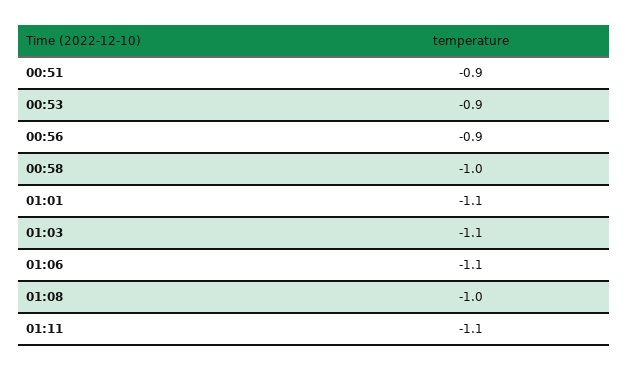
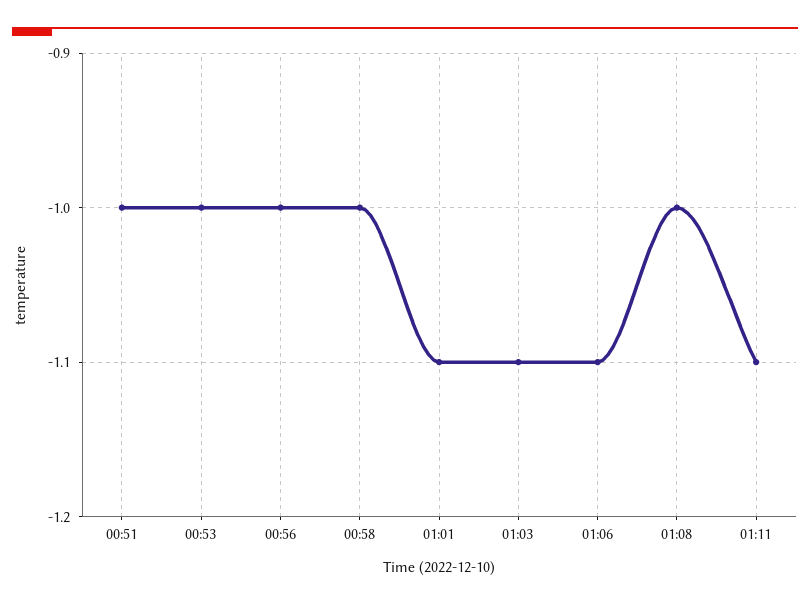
  {
-   "00:51": -0.9,
+   "00:51": -1,
-   "00:53": -0.9,
+   "00:53": -1,
-   "00:56": -0.9,
+   "00:56": -1,
    "00:58": -1,
    "01:01": -1.1,
    "01:03": -1.1,
    "01:06": -1.1,
    "01:08": -1,
    "01:11": -1.1
  }

